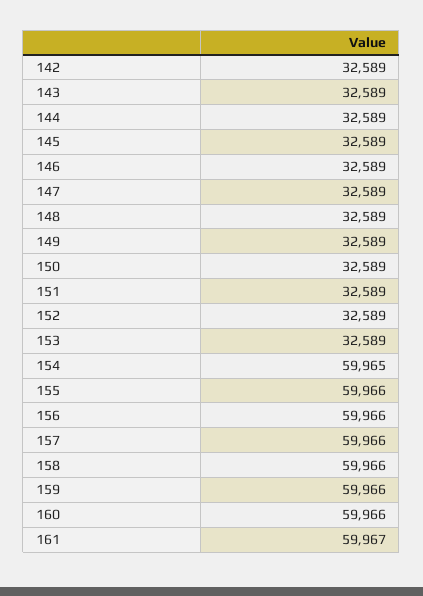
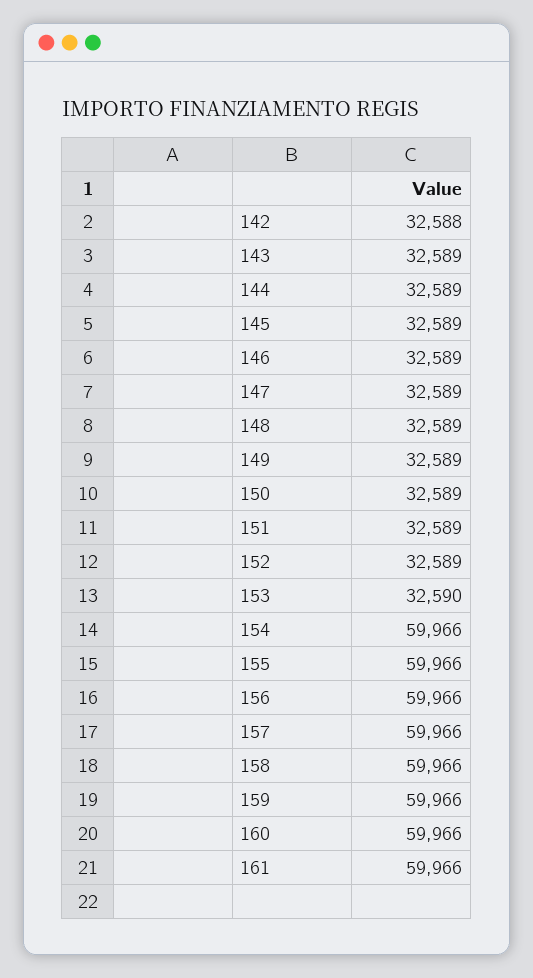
  {
-   "142": 32589,
+   "142": 32588,
    "143": 32589,
    "144": 32589,
    "145": 32589,
    "146": 32589,
    "147": 32589,
    "148": 32589,
    "149": 32589,
    "150": 32589,
    "151": 32589,
    "152": 32589,
-   "153": 32589,
+   "153": 32590,
-   "154": 59965,
+   "154": 59966,
    "155": 59966,
    "156": 59966,
    "157": 59966,
    "158": 59966,
    "159": 59966,
    "160": 59966,
-   "161": 59967
+   "161": 59966
  }

